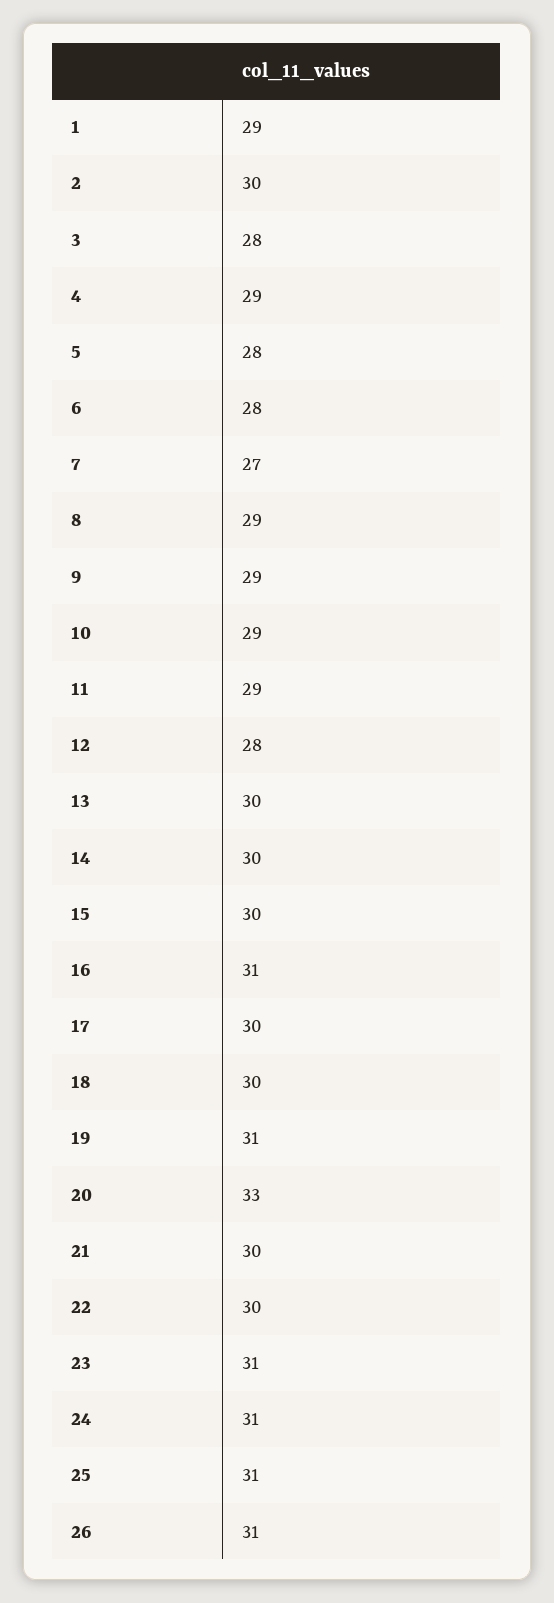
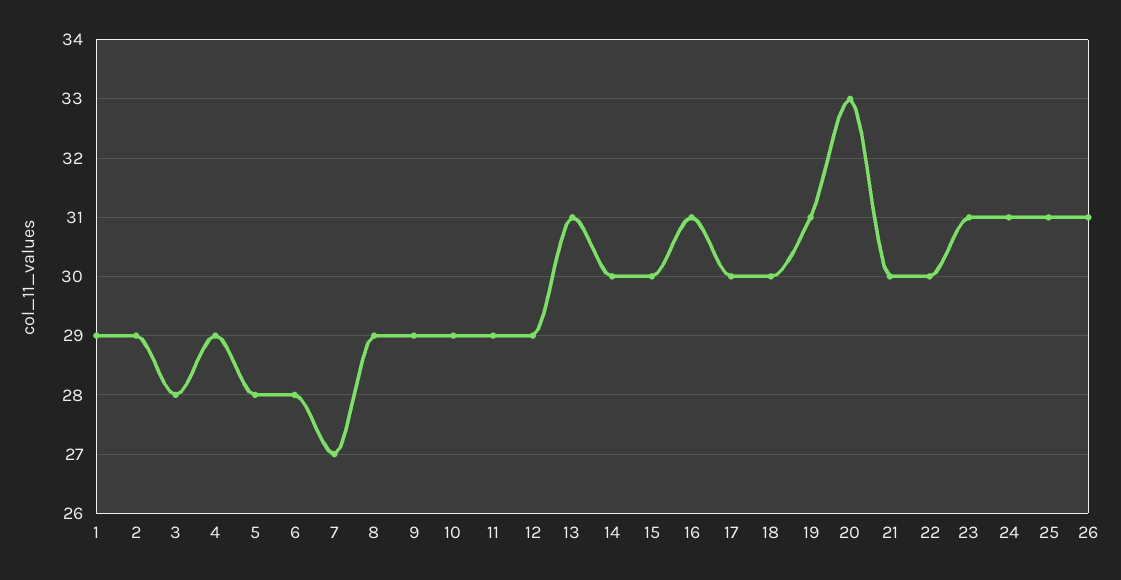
  {
    "1": 29,
-   "2": 30,
+   "2": 29,
    "3": 28,
    "4": 29,
    "5": 28,
    "6": 28,
    "7": 27,
    "8": 29,
    "9": 29,
    "10": 29,
    "11": 29,
-   "12": 28,
+   "12": 29,
-   "13": 30,
+   "13": 31,
    "14": 30,
    "15": 30,
    "16": 31,
    "17": 30,
    "18": 30,
    "19": 31,
    "20": 33,
    "21": 30,
    "22": 30,
    "23": 31,
    "24": 31,
    "25": 31,
    "26": 31
  }

